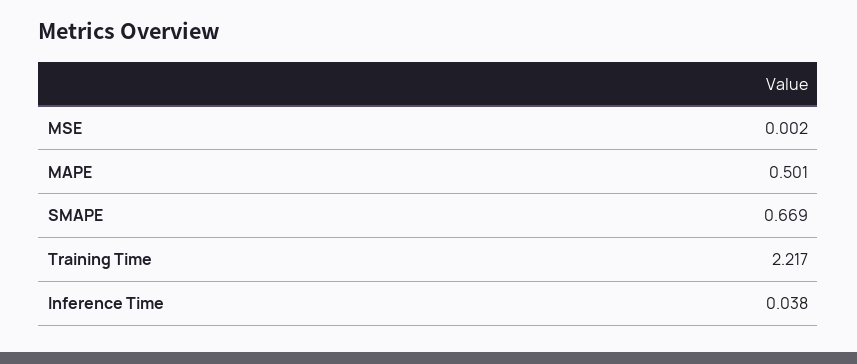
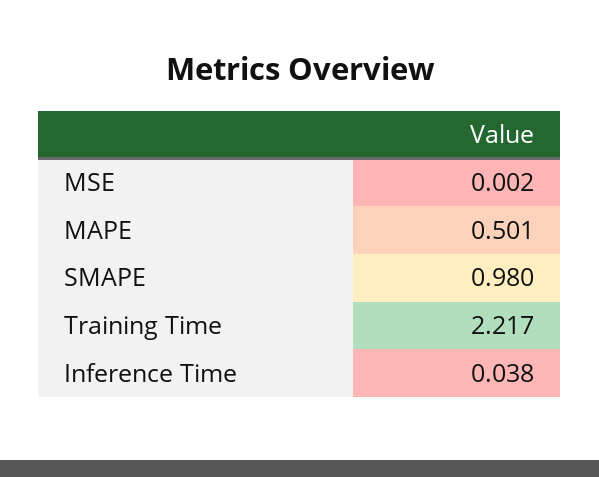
  {
    "MSE": 0.002,
    "MAPE": 0.501,
-   "SMAPE": 0.669,
+   "SMAPE": 0.98,
    "Training Time": 2.217,
    "Inference Time": 0.038
  }

